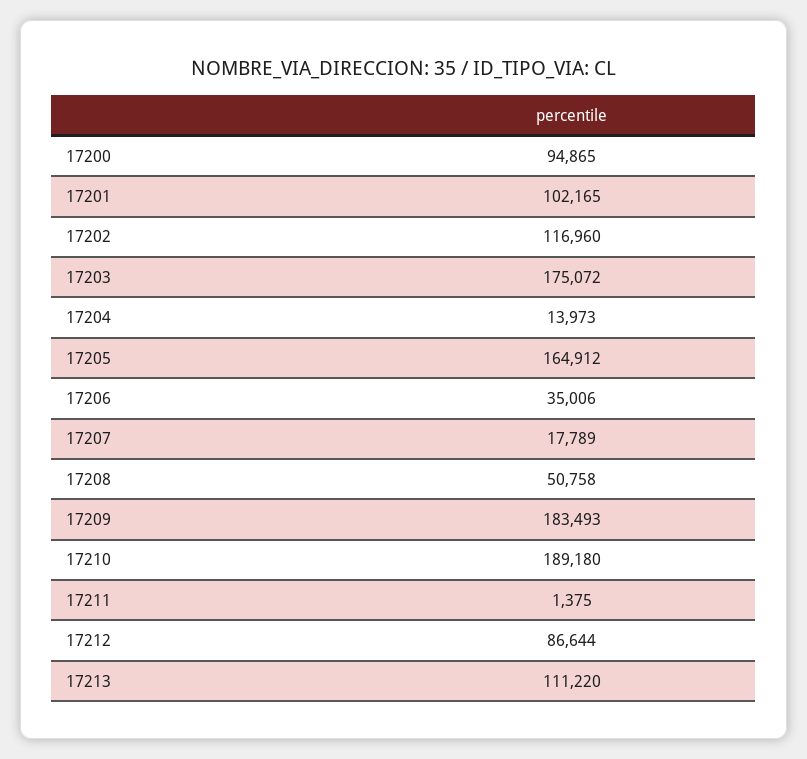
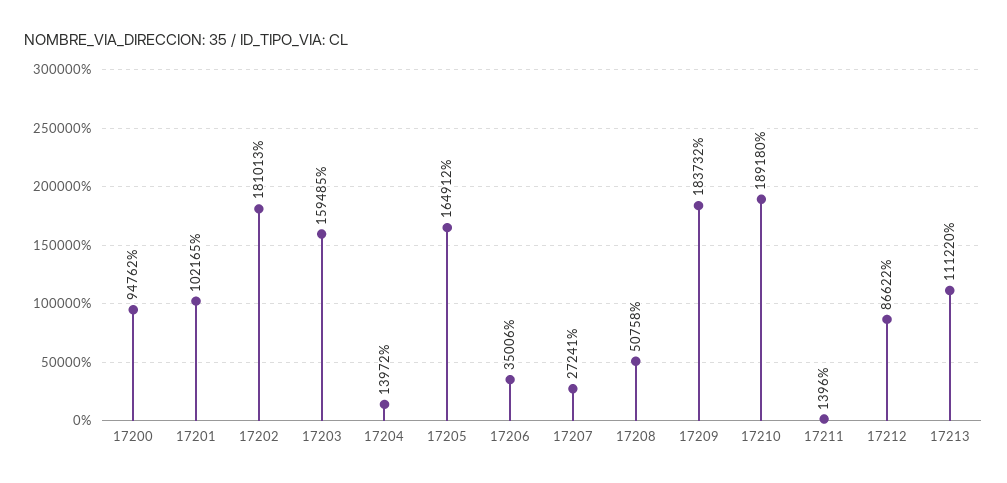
  {
-   "17200": 94865,
+   "17200": 94762,
    "17201": 102165,
-   "17202": 116960,
+   "17202": 181013,
-   "17203": 175072,
+   "17203": 159485,
-   "17204": 13973,
+   "17204": 13972,
    "17205": 164912,
    "17206": 35006,
-   "17207": 17789,
+   "17207": 27241,
    "17208": 50758,
-   "17209": 183493,
+   "17209": 183732,
    "17210": 189180,
-   "17211": 1375,
+   "17211": 1396,
-   "17212": 86644,
+   "17212": 86622,
    "17213": 111220
  }

